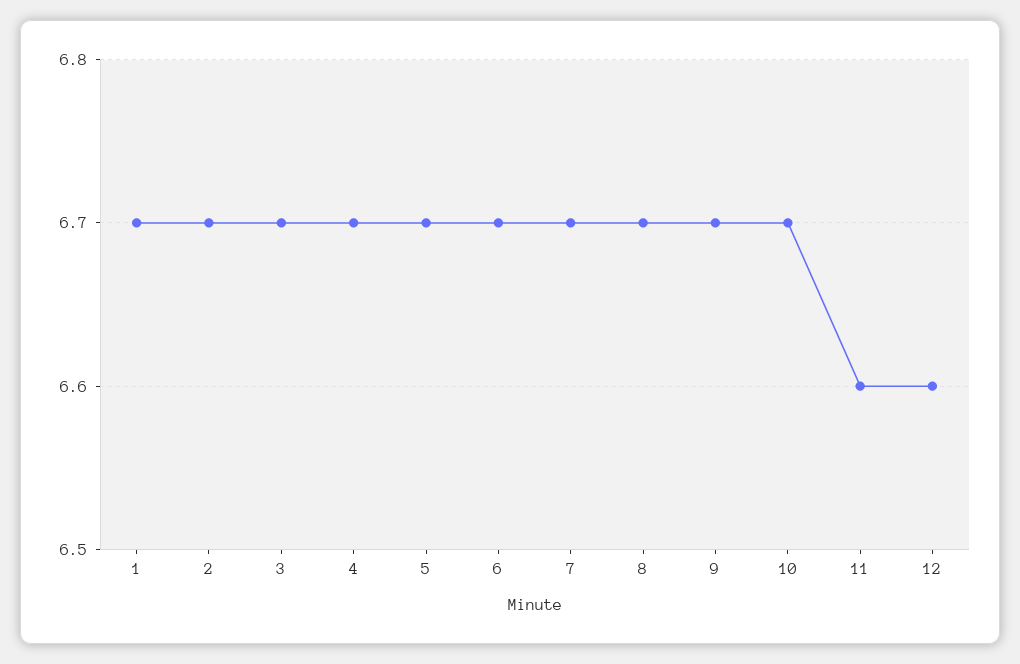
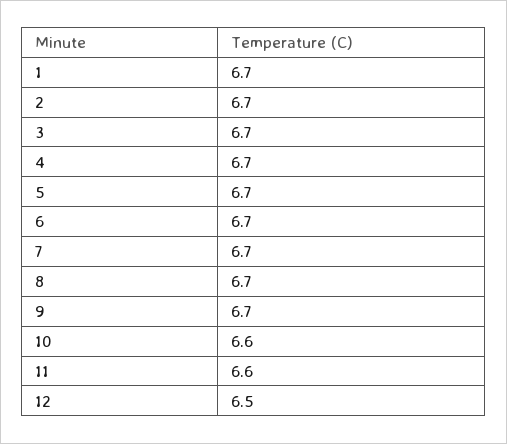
  {
    "1": 6.7,
    "2": 6.7,
    "3": 6.7,
    "4": 6.7,
    "5": 6.7,
    "6": 6.7,
    "7": 6.7,
    "8": 6.7,
    "9": 6.7,
-   "10": 6.7,
+   "10": 6.6,
    "11": 6.6,
-   "12": 6.6
+   "12": 6.5
  }

